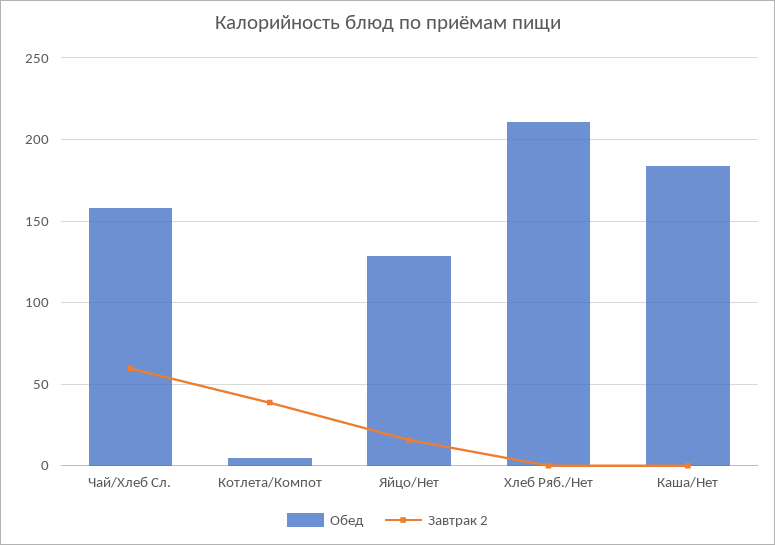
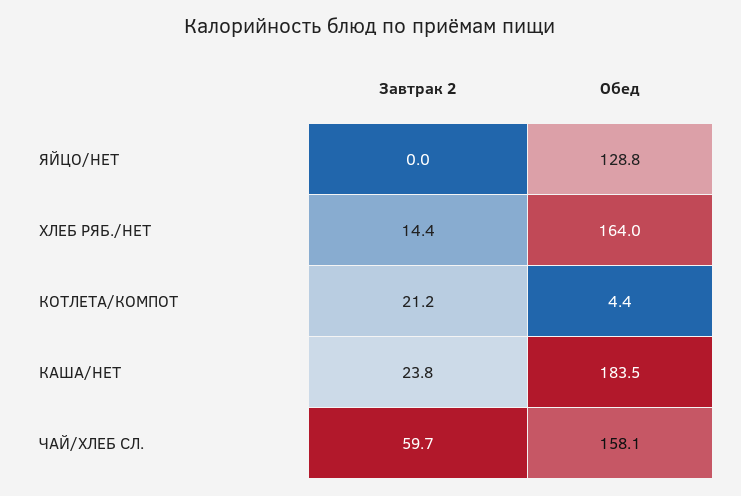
  {
    "Обед": {
      "Чай/Хлеб Сл.": 158.1,
      "Котлета/Компот": 4.4,
      "Яйцо/Нет": 128.8,
-     "Хлеб Ряб./Нет": 210,
+     "Хлеб Ряб./Нет": 164,
      "Каша/Нет": 183.5
    },
    "Завтрак 2": {
      "Чай/Хлеб Сл.": 59.7,
-     "Котлета/Компот": 40,
+     "Котлета/Компот": 21.2,
-     "Яйцо/Нет": 15,
+     "Яйцо/Нет": 0,
-     "Хлеб Ряб./Нет": 0,
+     "Хлеб Ряб./Нет": 14.4,
-     "Каша/Нет": 0
+     "Каша/Нет": 23.8
    }
  }

